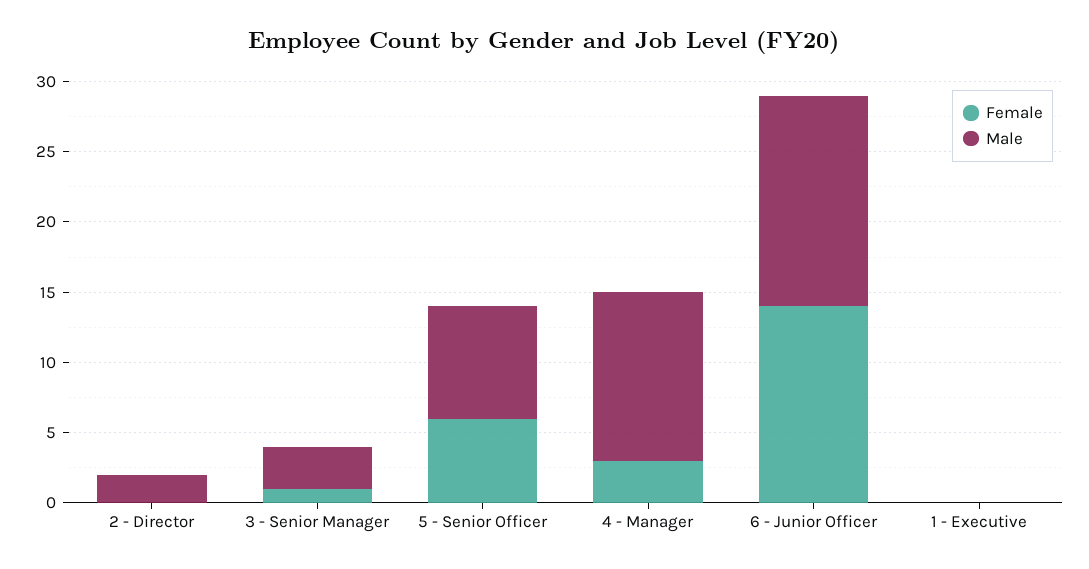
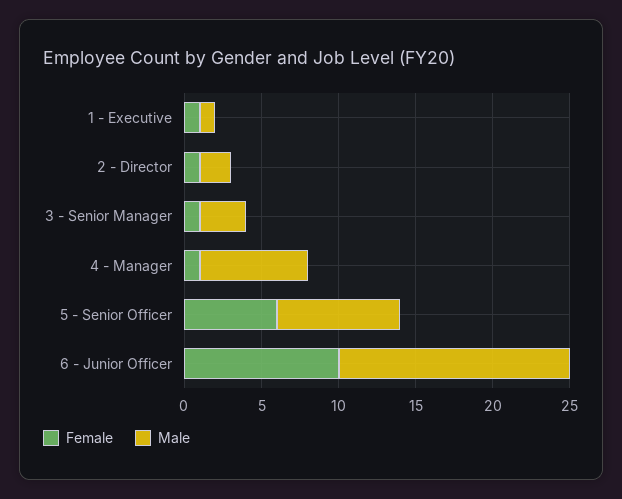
  {
    "Female": {
-     "2 - Director": 0,
+     "2 - Director": 1,
      "3 - Senior Manager": 1,
      "5 - Senior Officer": 6,
-     "4 - Manager": 3,
+     "4 - Manager": 1,
-     "6 - Junior Officer": 14,
+     "6 - Junior Officer": 10,
-     "1 - Executive": 0
+     "1 - Executive": 1
    },
    "Male": {
      "2 - Director": 2,
      "3 - Senior Manager": 3,
      "5 - Senior Officer": 8,
-     "4 - Manager": 12,
+     "4 - Manager": 7,
      "6 - Junior Officer": 15,
-     "1 - Executive": 0
+     "1 - Executive": 1
    }
  }

